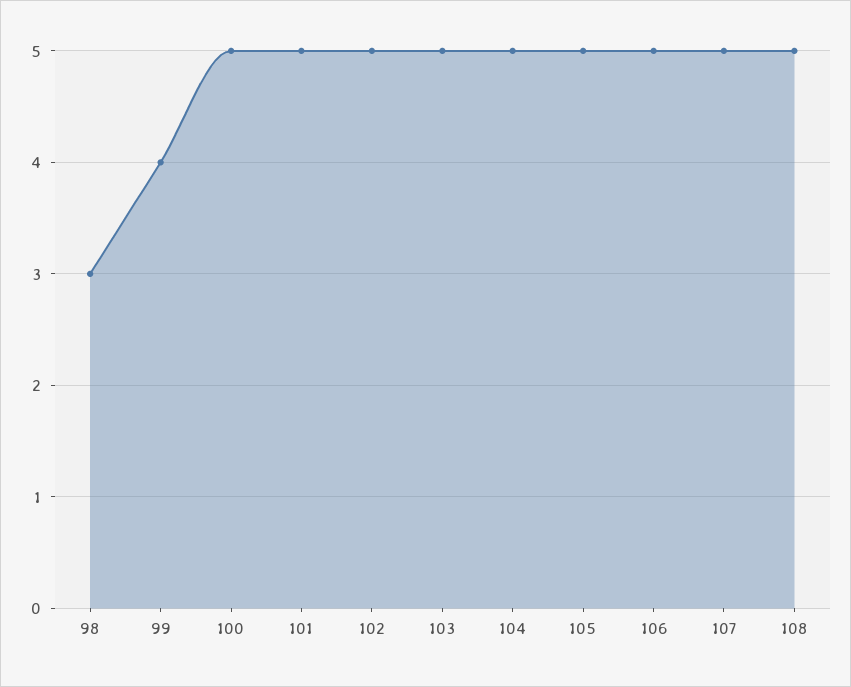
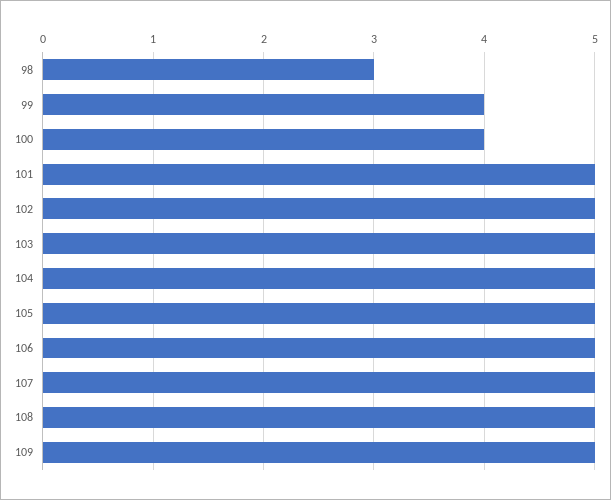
  {
    "98": 3,
    "99": 4,
-   "100": 5,
+   "100": 4,
    "101": 5,
    "102": 5,
    "103": 5,
    "104": 5,
    "105": 5,
    "106": 5,
    "107": 5,
-   "108": 5
+   "108": 5,
+   "109": 5
  }

